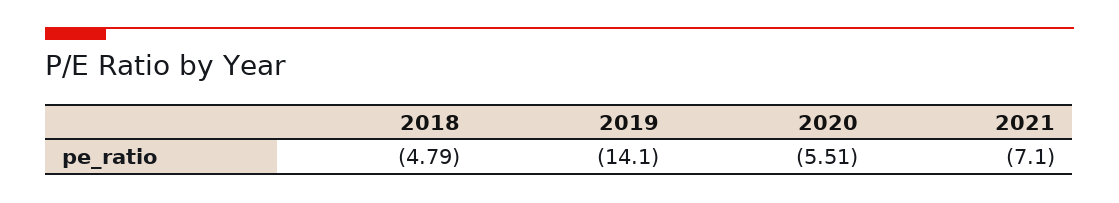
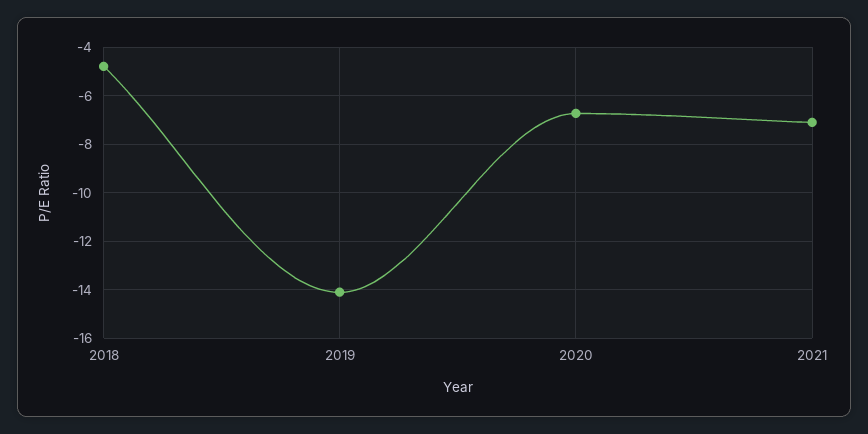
  {
    "2018": -4.79,
    "2019": -14.1,
-   "2020": -5.51,
+   "2020": -6.75,
    "2021": -7.1
  }

